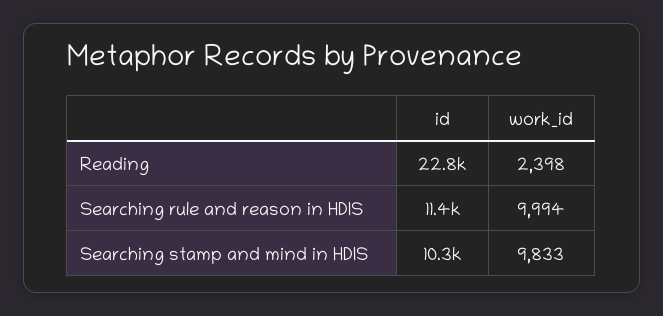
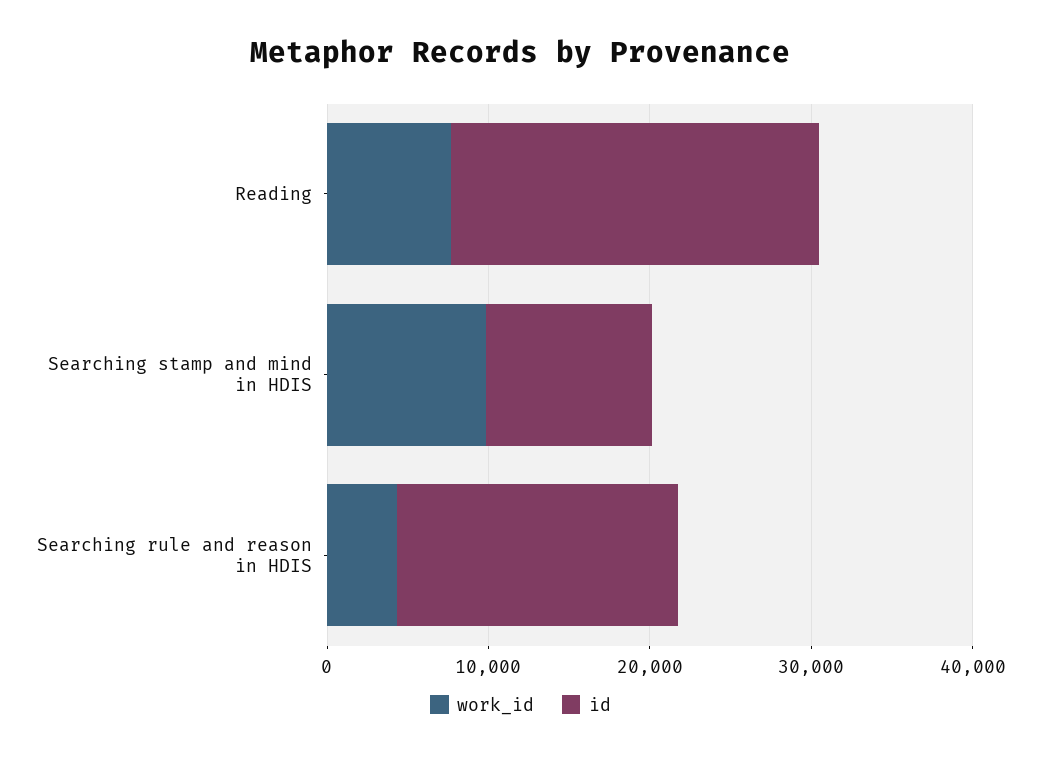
  {
    "id": {
      "Reading": 22800,
-     "Searching rule and reason in HDIS": 11400,
+     "Searching rule and reason in HDIS": 18000,
      "Searching stamp and mind in HDIS": 10300
    },
    "work_id": {
-     "Reading": 2398,
+     "Reading": 8000,
-     "Searching rule and reason in HDIS": 9994,
+     "Searching rule and reason in HDIS": 4000,
      "Searching stamp and mind in HDIS": 9833
    }
  }

